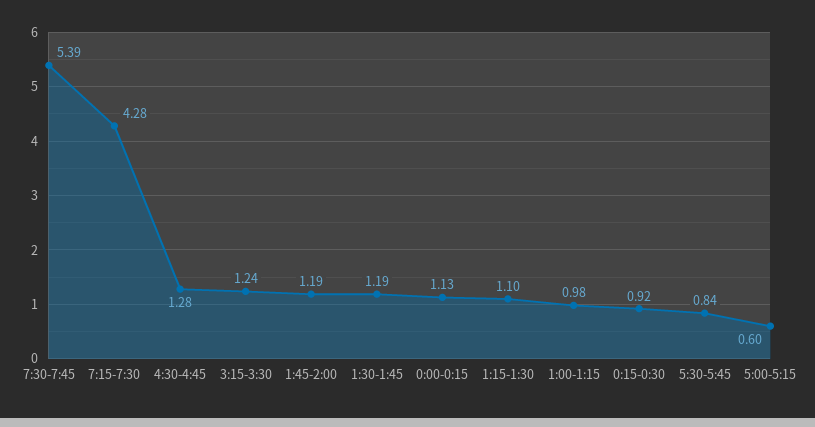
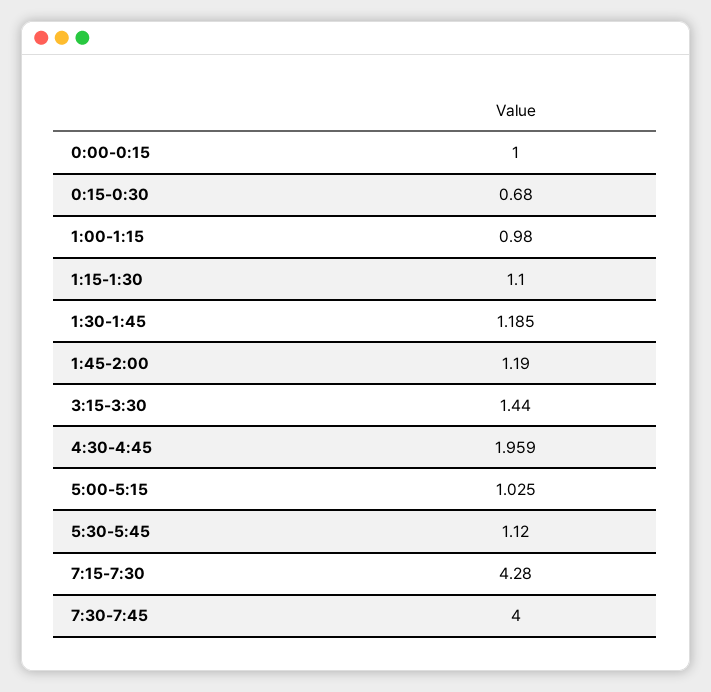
  {
-   "7:30-7:45": 5.39,
+   "7:30-7:45": 4,
    "7:15-7:30": 4.28,
-   "4:30-4:45": 1.28,
+   "4:30-4:45": 1.959,
-   "3:15-3:30": 1.24,
+   "3:15-3:30": 1.44,
    "1:45-2:00": 1.19,
    "1:30-1:45": 1.185,
-   "0:00-0:15": 1.13,
+   "0:00-0:15": 1,
    "1:15-1:30": 1.1,
    "1:00-1:15": 0.98,
-   "0:15-0:30": 0.92,
+   "0:15-0:30": 0.68,
-   "5:30-5:45": 0.84,
+   "5:30-5:45": 1.12,
-   "5:00-5:15": 0.6
+   "5:00-5:15": 1.025
  }

